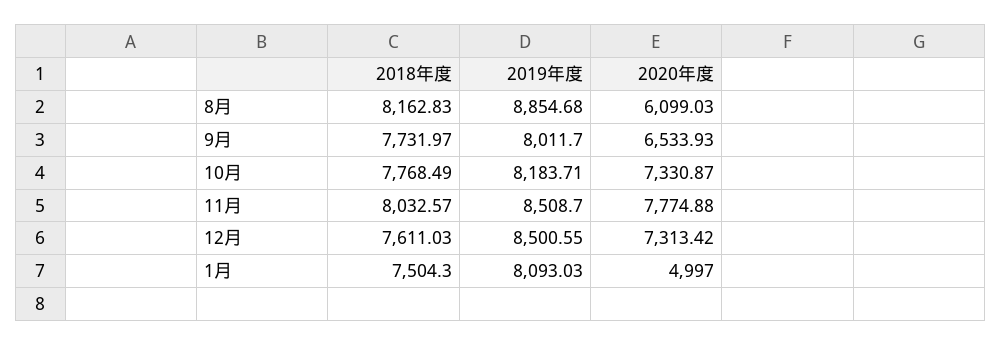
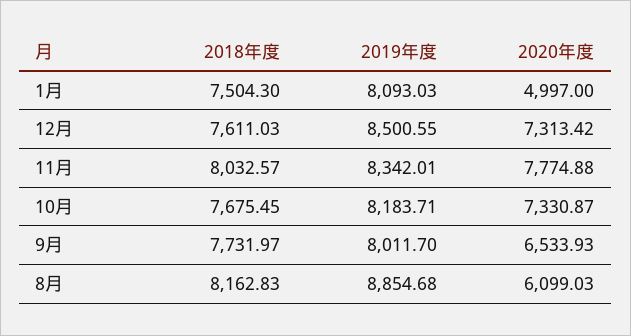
  {
    "2018年度": {
      "8月": 8162.83,
      "9月": 7731.97,
-     "10月": 7768.49,
+     "10月": 7675.45,
      "11月": 8032.57,
      "12月": 7611.03,
      "1月": 7504.3
    },
    "2019年度": {
      "8月": 8854.68,
      "9月": 8011.7,
      "10月": 8183.71,
-     "11月": 8508.7,
+     "11月": 8342.01,
      "12月": 8500.55,
      "1月": 8093.03
    },
    "2020年度": {
      "8月": 6099.03,
      "9月": 6533.93,
      "10月": 7330.87,
      "11月": 7774.88,
      "12月": 7313.42,
      "1月": 4997
    }
  }

